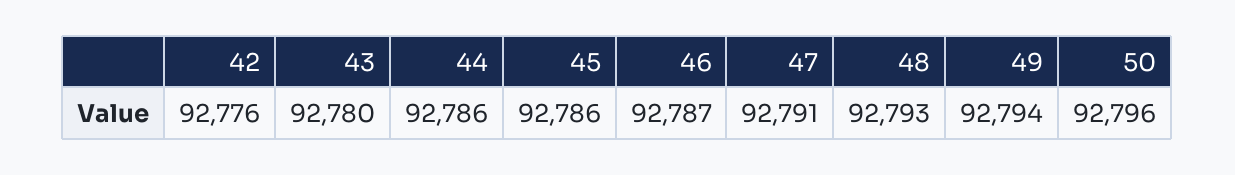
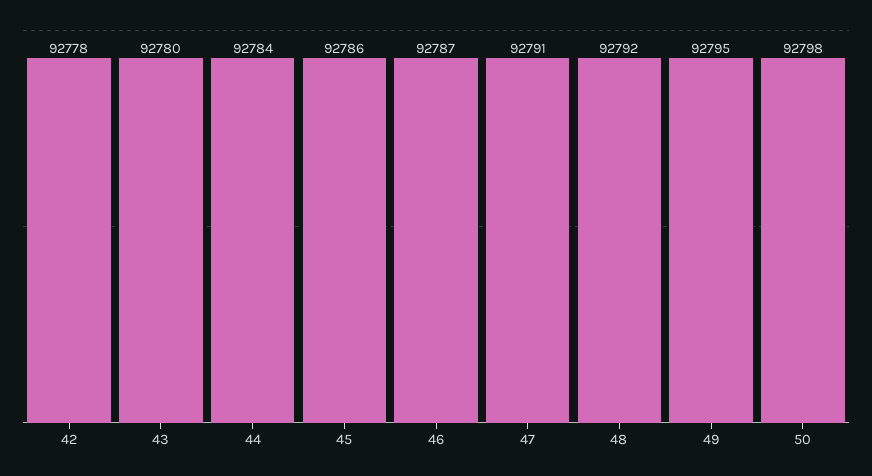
  {
-   "42": 92776,
+   "42": 92778,
    "43": 92780,
-   "44": 92786,
+   "44": 92784,
    "45": 92786,
    "46": 92787,
    "47": 92791,
-   "48": 92793,
+   "48": 92792,
-   "49": 92794,
+   "49": 92795,
-   "50": 92796
+   "50": 92798
  }

